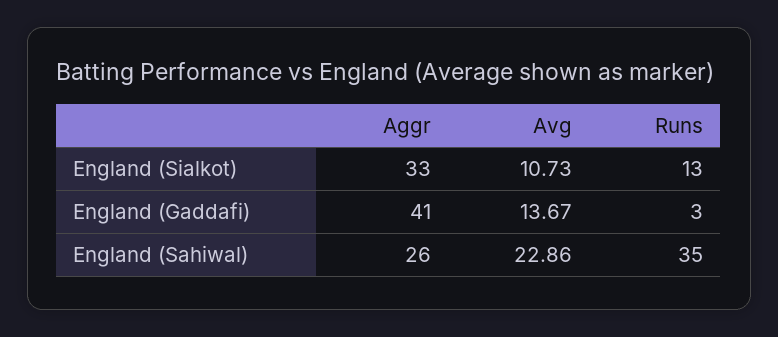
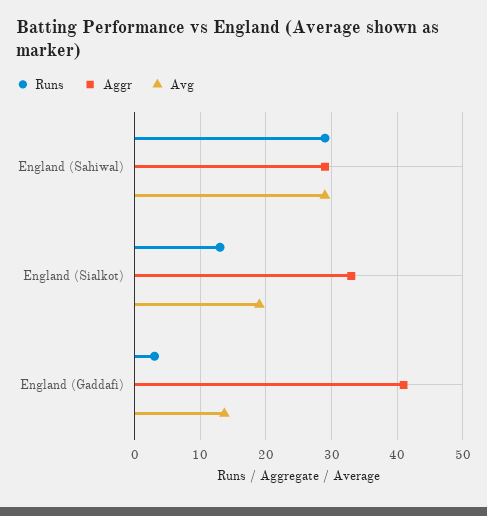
  {
    "Aggr": {
      "England (Sialkot)": 33,
      "England (Gaddafi)": 41,
-     "England (Sahiwal)": 26
+     "England (Sahiwal)": 29
    },
    "Avg": {
-     "England (Sialkot)": 10.73,
+     "England (Sialkot)": 19,
      "England (Gaddafi)": 13.67,
-     "England (Sahiwal)": 22.86
+     "England (Sahiwal)": 29
    },
    "Runs": {
      "England (Sialkot)": 13,
      "England (Gaddafi)": 3,
-     "England (Sahiwal)": 35
+     "England (Sahiwal)": 29
    }
  }

